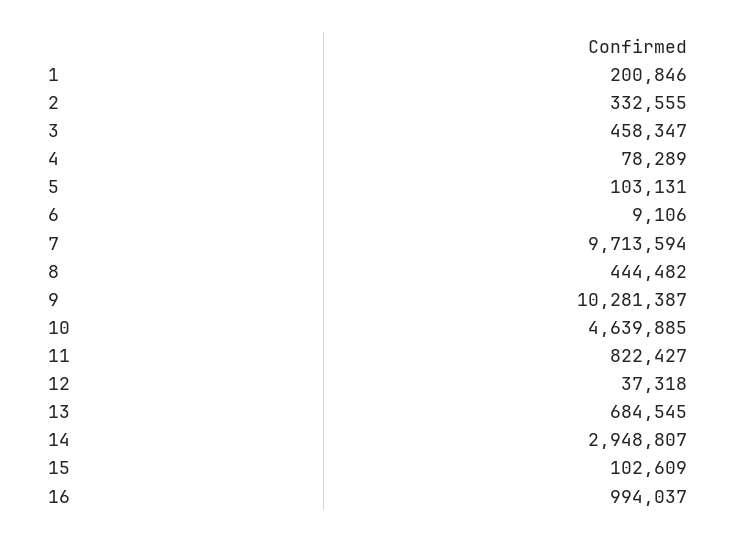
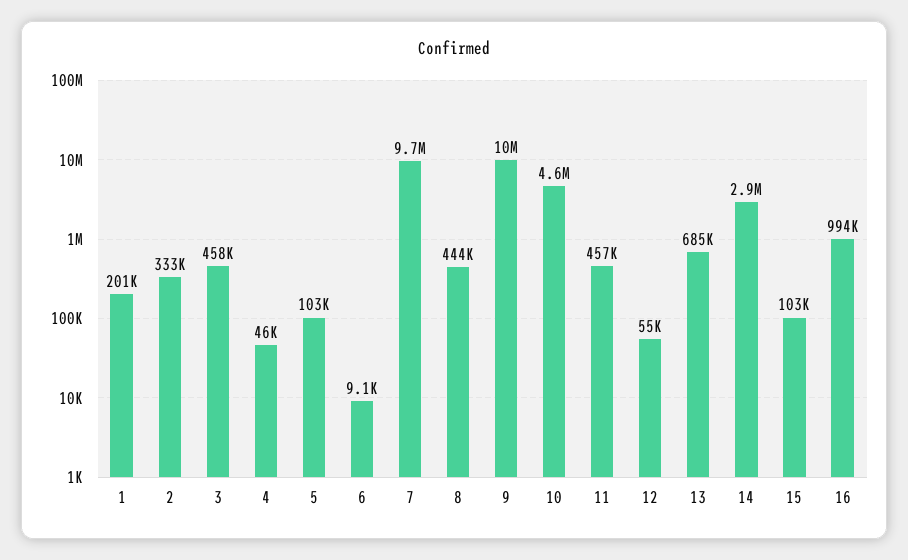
  {
    "1": 200846,
    "2": 332555,
    "3": 458347,
-   "4": 78289,
+   "4": 46000,
    "5": 103131,
    "6": 9106,
    "7": 9713594,
    "8": 444482,
    "9": 10281387,
    "10": 4639885,
-   "11": 822427,
+   "11": 457000,
-   "12": 37318,
+   "12": 55000,
    "13": 684545,
    "14": 2948807,
    "15": 102609,
    "16": 994037
  }

